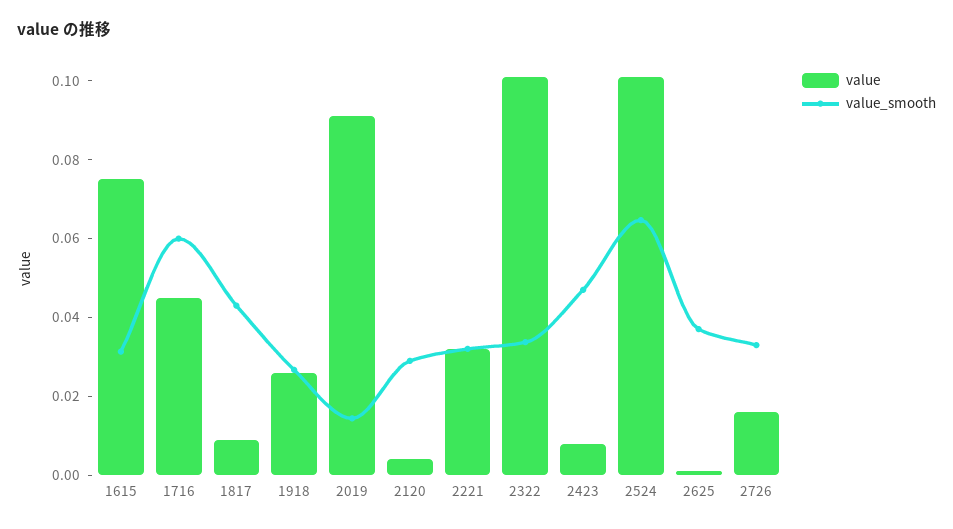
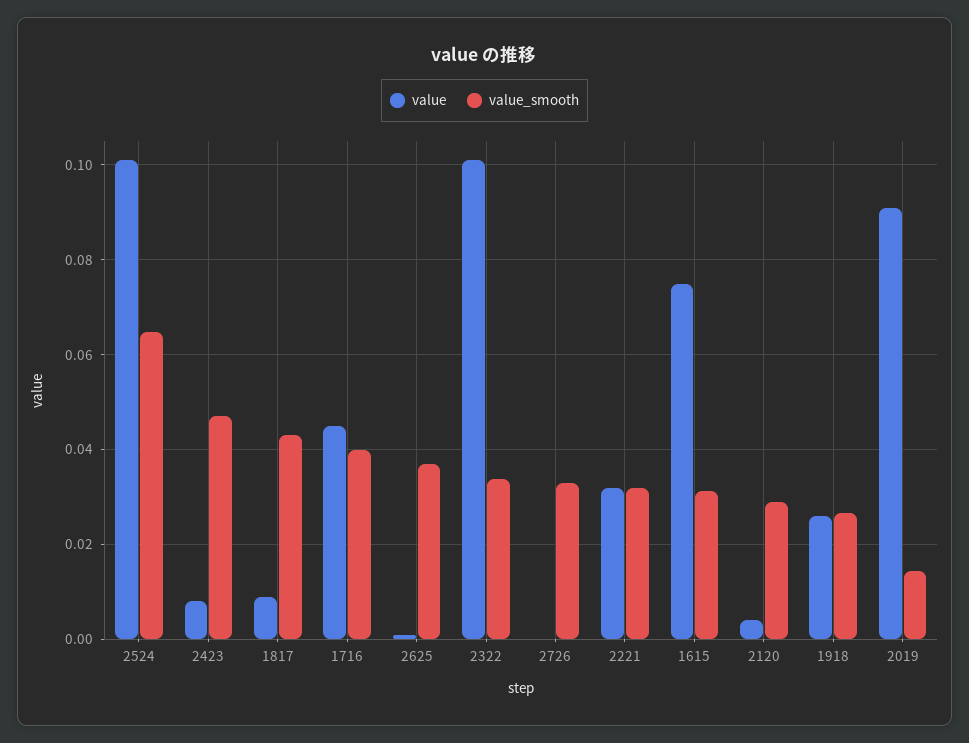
  {
    "value": {
      "1615": 0.076,
      "1716": 0.046,
      "1817": 0.01,
      "1918": 0.026,
      "2019": 0.092,
      "2120": 0.004,
      "2221": 0.032,
      "2322": 0.102,
      "2423": 0.008,
      "2524": 0.102,
      "2625": 0.002,
-     "2726": 0.015
+     "2726": 0
    },
    "value_smooth": {
      "1615": 0.032,
-     "1716": 0.06,
+     "1716": 0.04,
      "1817": 0.044,
      "1918": 0.026,
      "2019": 0.014,
      "2120": 0.03,
      "2221": 0.032,
      "2322": 0.034,
      "2423": 0.048,
      "2524": 0.064,
      "2625": 0.038,
      "2726": 0.034
    }
  }

